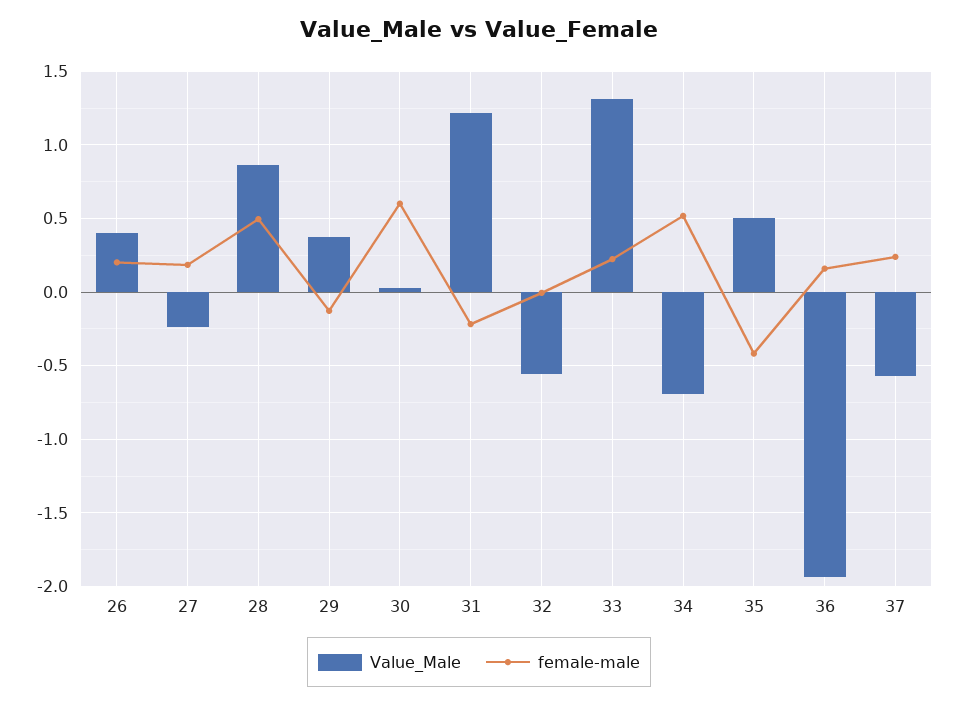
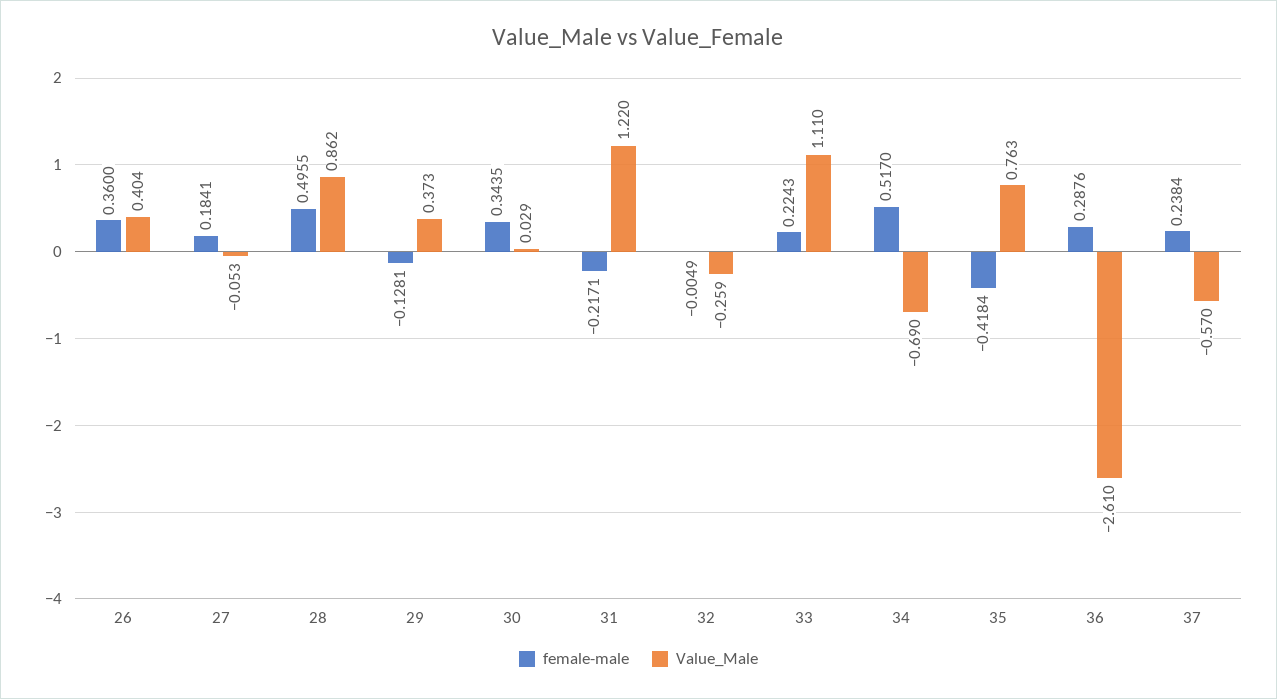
  {
    "Value_Male": {
      "26": 0.404,
-     "27": -0.25,
+     "27": -0.053,
      "28": 0.862,
      "29": 0.373,
      "30": 0.029,
      "31": 1.22,
-     "32": -0.55,
+     "32": -0.259,
-     "33": 1.3,
+     "33": 1.11,
      "34": -0.69,
-     "35": 0.5,
+     "35": 0.763,
-     "36": -1.95,
+     "36": -2.61,
      "37": -0.57
    },
    "female-male": {
-     "26": 0.2,
+     "26": 0.36,
      "27": 0.1841,
      "28": 0.4955,
      "29": -0.1281,
-     "30": 0.6,
+     "30": 0.3435,
      "31": -0.2171,
      "32": -0.0049,
      "33": 0.2243,
      "34": 0.517,
      "35": -0.4184,
-     "36": 0.15,
+     "36": 0.2876,
      "37": 0.2384
    }
  }

